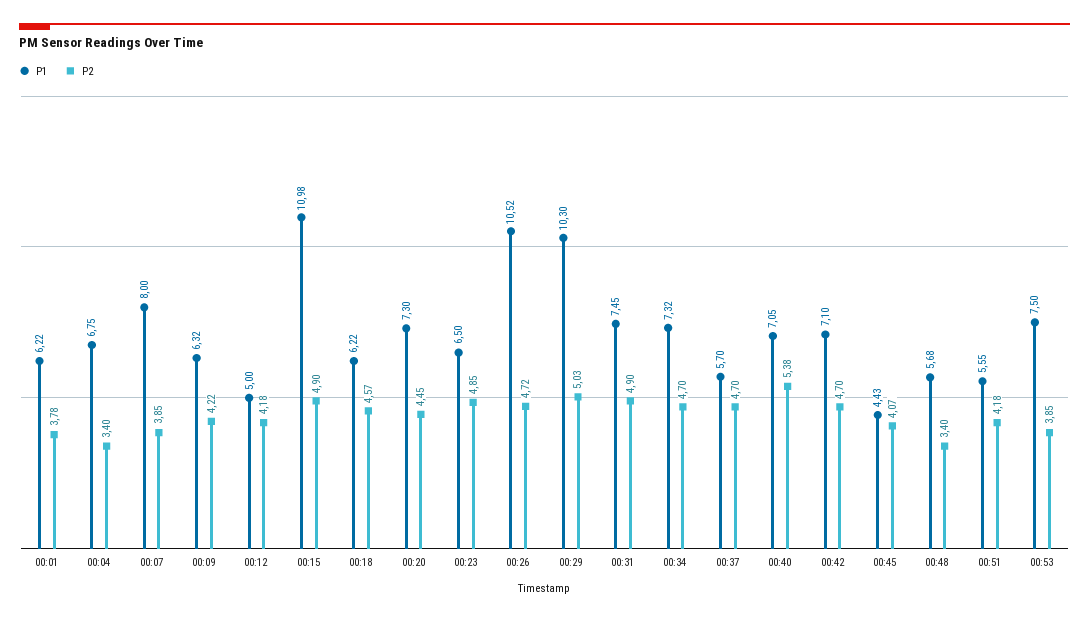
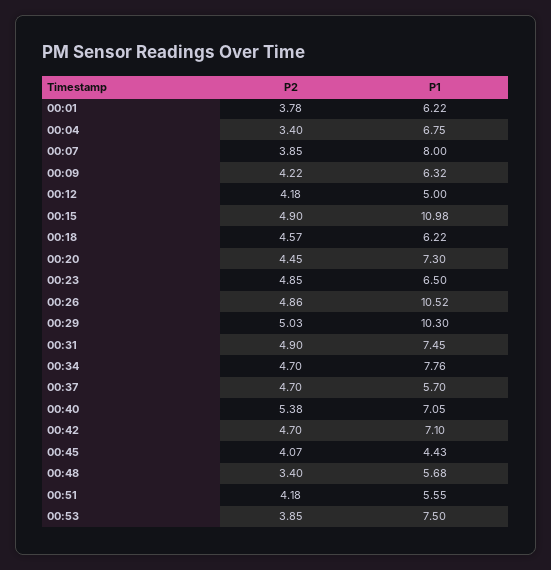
  {
    "P1": {
      "00:01": 6.22,
      "00:04": 6.75,
      "00:07": 8,
      "00:09": 6.32,
      "00:12": 5,
      "00:15": 10.98,
      "00:18": 6.22,
      "00:20": 7.3,
      "00:23": 6.5,
      "00:26": 10.52,
      "00:29": 10.3,
      "00:31": 7.45,
-     "00:34": 7.32,
+     "00:34": 7.76,
      "00:37": 5.7,
      "00:40": 7.05,
      "00:42": 7.1,
      "00:45": 4.43,
      "00:48": 5.68,
      "00:51": 5.55,
      "00:53": 7.5
    },
    "P2": {
      "00:01": 3.78,
      "00:04": 3.4,
      "00:07": 3.85,
      "00:09": 4.22,
      "00:12": 4.18,
      "00:15": 4.9,
      "00:18": 4.57,
      "00:20": 4.45,
      "00:23": 4.85,
-     "00:26": 4.72,
+     "00:26": 4.86,
      "00:29": 5.03,
      "00:31": 4.9,
      "00:34": 4.7,
      "00:37": 4.7,
      "00:40": 5.38,
      "00:42": 4.7,
      "00:45": 4.07,
      "00:48": 3.4,
      "00:51": 4.18,
      "00:53": 3.85
    }
  }

